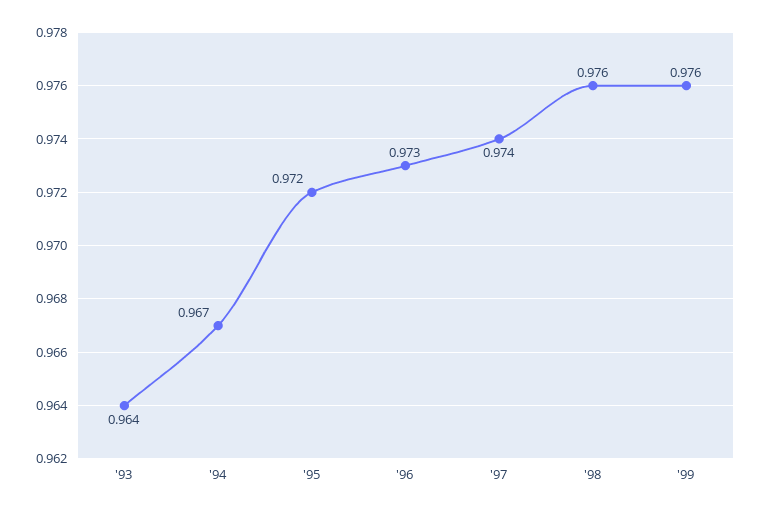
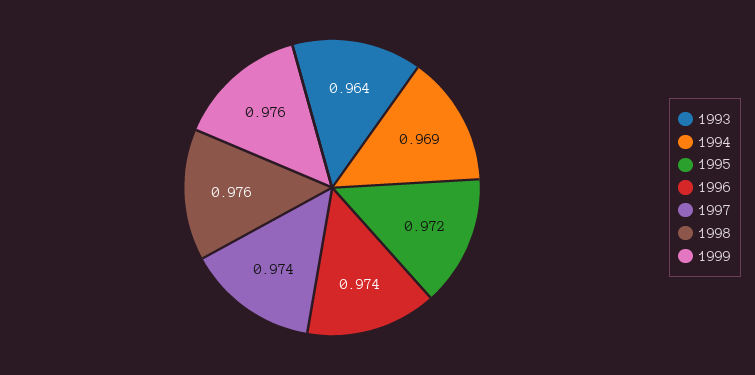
  {
    "'93": 0.964,
-   "'94": 0.967,
+   "'94": 0.969,
    "'95": 0.972,
-   "'96": 0.973,
+   "'96": 0.974,
    "'97": 0.974,
    "'98": 0.976,
    "'99": 0.976
  }

